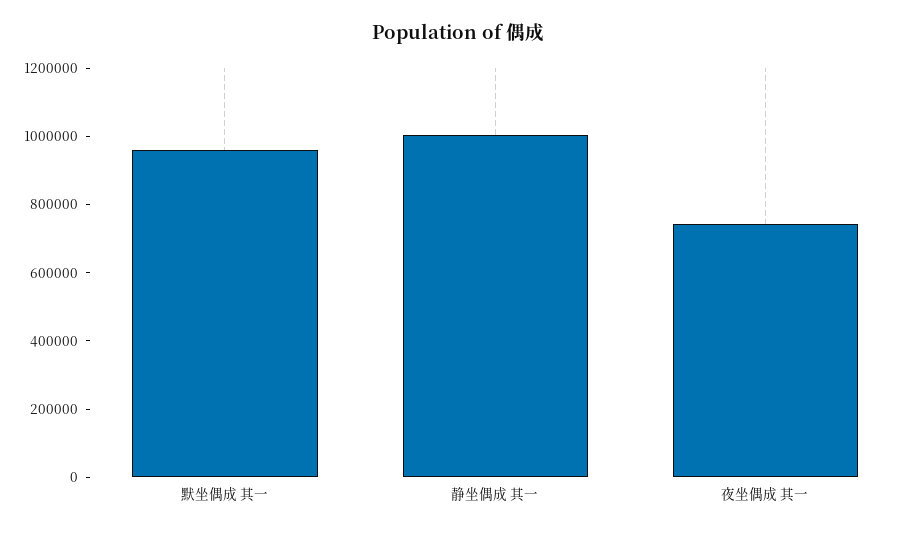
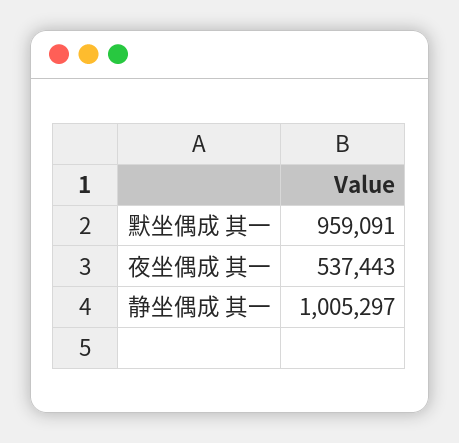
  {
    "默坐偶成 其一": 959091,
    "静坐偶成 其一": 1005297,
-   "夜坐偶成 其一": 750000
+   "夜坐偶成 其一": 537443
  }

